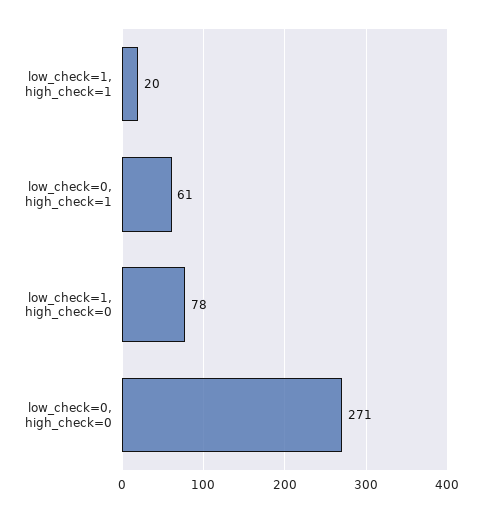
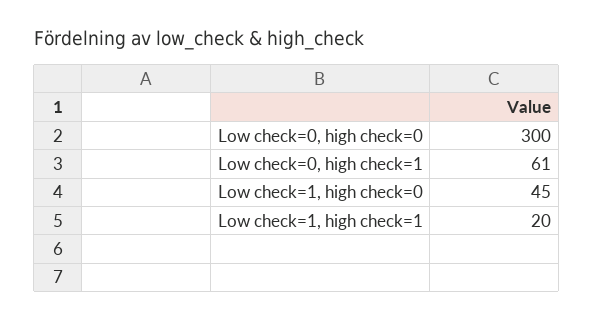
  {
    "low_check=1, high_check=1": 20,
    "low_check=0, high_check=1": 61,
-   "low_check=1, high_check=0": 78,
+   "low_check=1, high_check=0": 45,
-   "low_check=0, high_check=0": 271
+   "low_check=0, high_check=0": 300
  }

